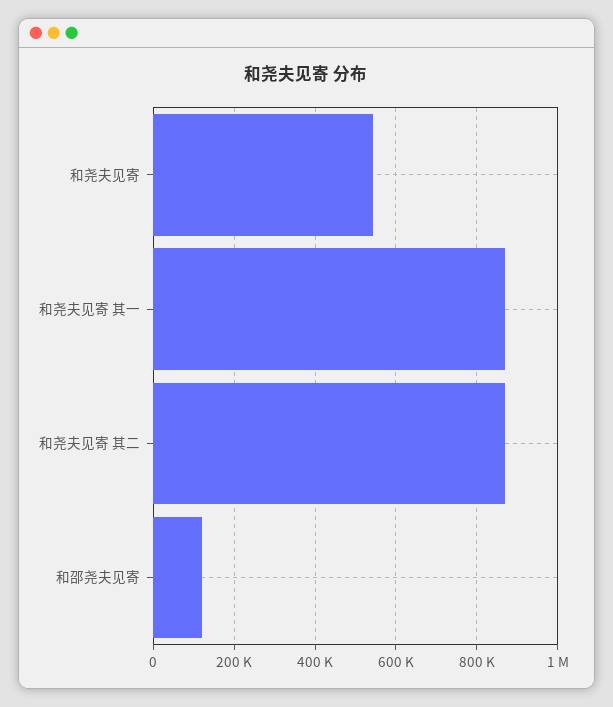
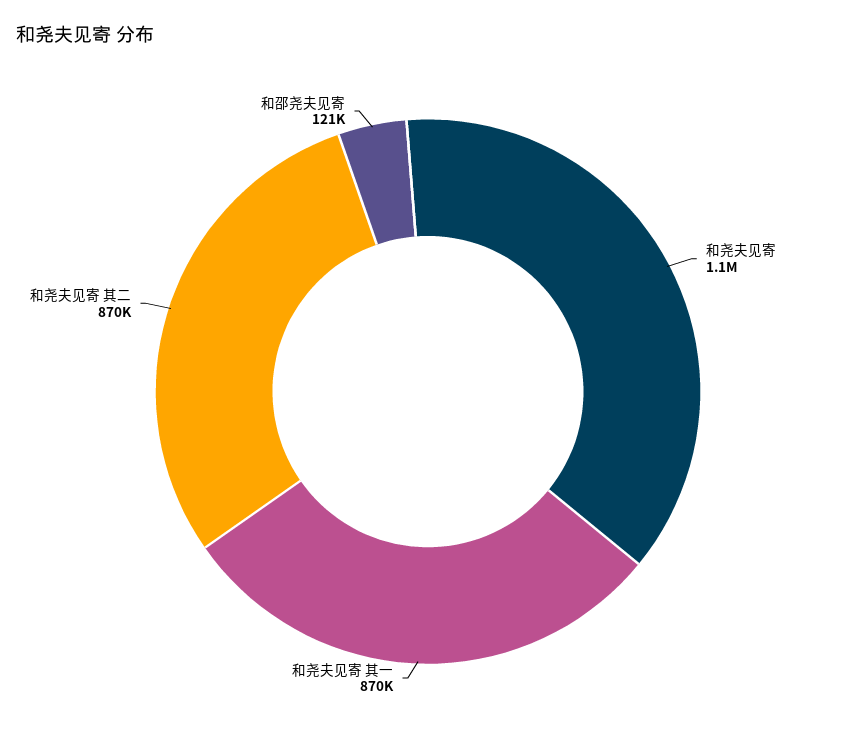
  {
-   "和尧夫见寄": 540000,
+   "和尧夫见寄": 1100000,
    "和尧夫见寄 其一": 870000,
    "和尧夫见寄 其二": 870000,
    "和邵尧夫见寄": 121000
  }

